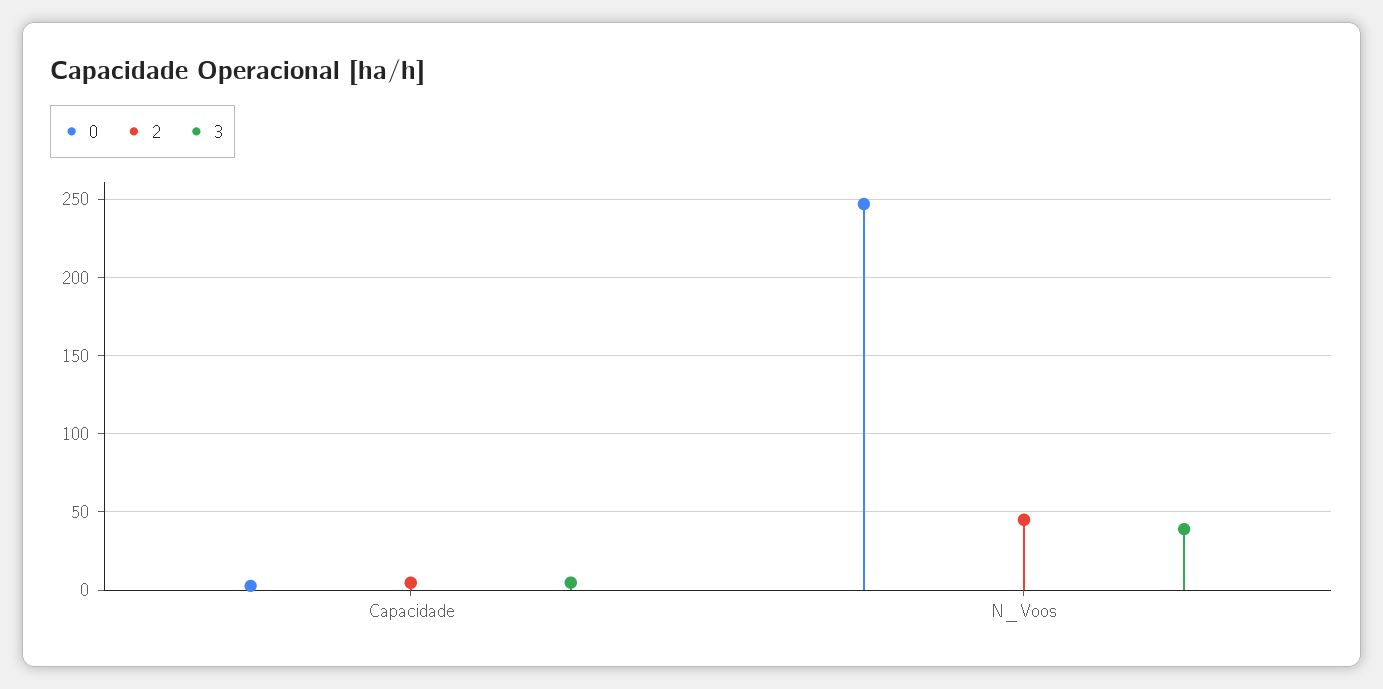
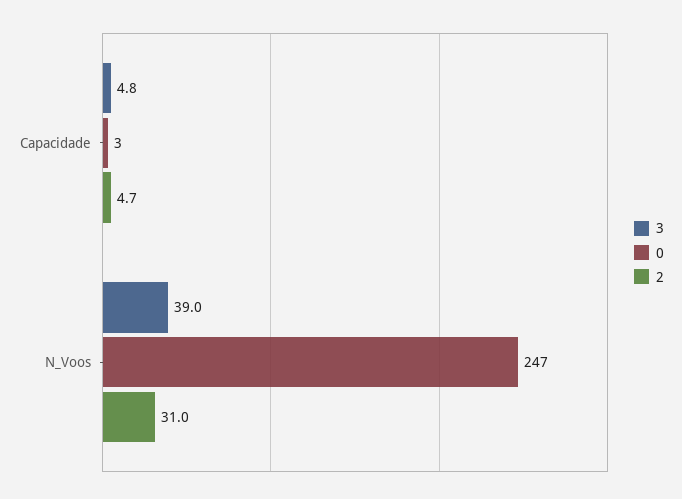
  {
    "0": {
      "Capacidade": 3,
      "N_Voos": 247
    },
    "2": {
      "Capacidade": 4.7,
-     "N_Voos": 45
+     "N_Voos": 31
    },
    "3": {
      "Capacidade": 4.8,
      "N_Voos": 39
    }
  }

